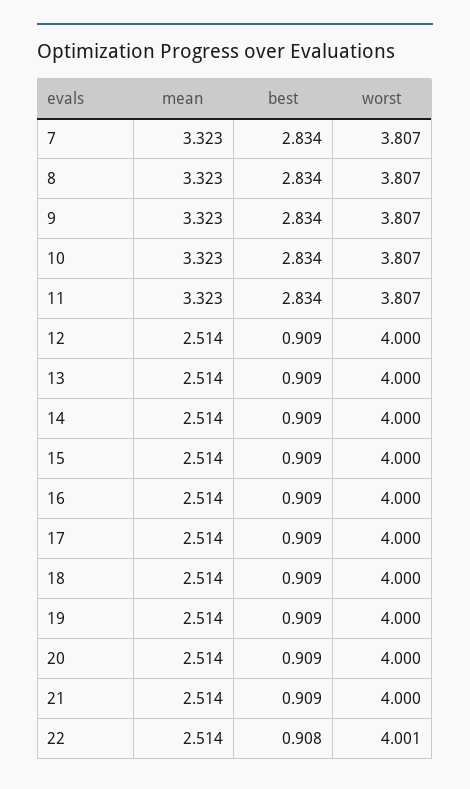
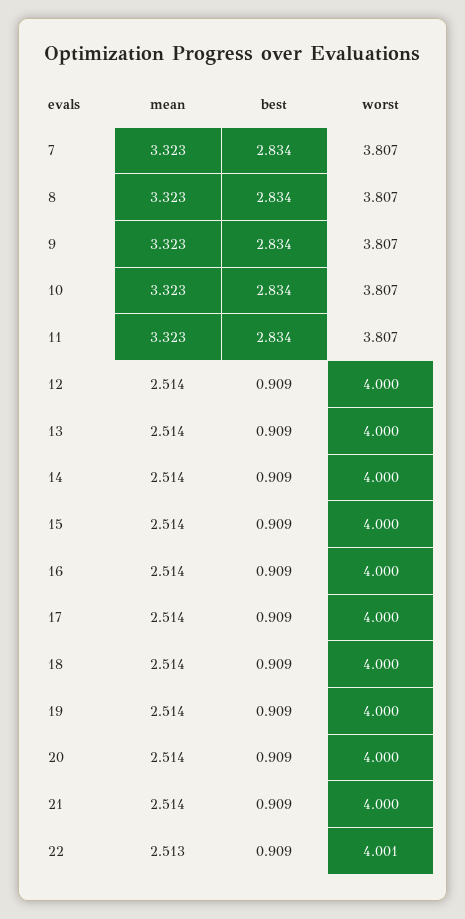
  {
    "mean": {
      "7": 3.323,
      "8": 3.323,
      "9": 3.323,
      "10": 3.323,
      "11": 3.323,
      "12": 2.514,
      "13": 2.514,
      "14": 2.514,
      "15": 2.514,
      "16": 2.514,
      "17": 2.514,
      "18": 2.514,
      "19": 2.514,
      "20": 2.514,
      "21": 2.514,
-     "22": 2.514
+     "22": 2.513
    },
    "best": {
      "7": 2.834,
      "8": 2.834,
      "9": 2.834,
      "10": 2.834,
      "11": 2.834,
      "12": 0.909,
      "13": 0.909,
      "14": 0.909,
      "15": 0.909,
      "16": 0.909,
      "17": 0.909,
      "18": 0.909,
      "19": 0.909,
      "20": 0.909,
      "21": 0.909,
-     "22": 0.908
+     "22": 0.909
    },
    "worst": {
      "7": 3.807,
      "8": 3.807,
      "9": 3.807,
      "10": 3.807,
      "11": 3.807,
      "12": 4,
      "13": 4,
      "14": 4,
      "15": 4,
      "16": 4,
      "17": 4,
      "18": 4,
      "19": 4,
      "20": 4,
      "21": 4,
      "22": 4.001
    }
  }

